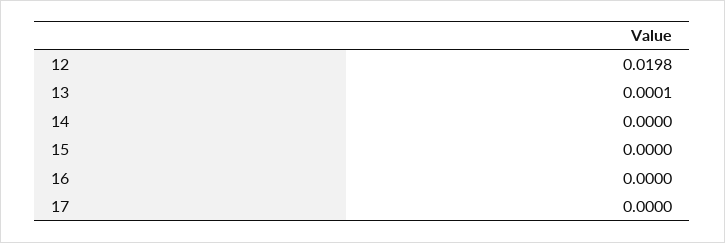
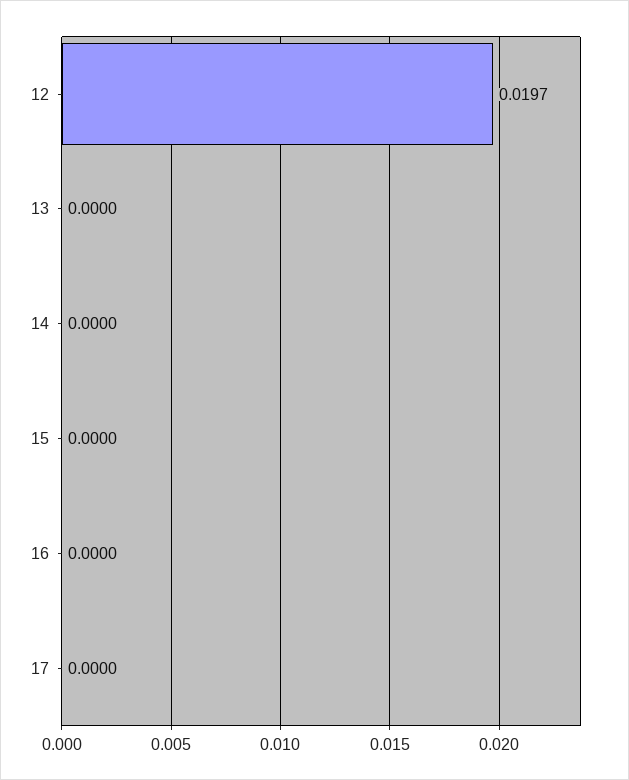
  {
-   "12": 0.0198,
+   "12": 0.0197,
-   "13": 0.0001,
+   "13": 0,
    "14": 0,
    "15": 0,
    "16": 0,
    "17": 0
  }

